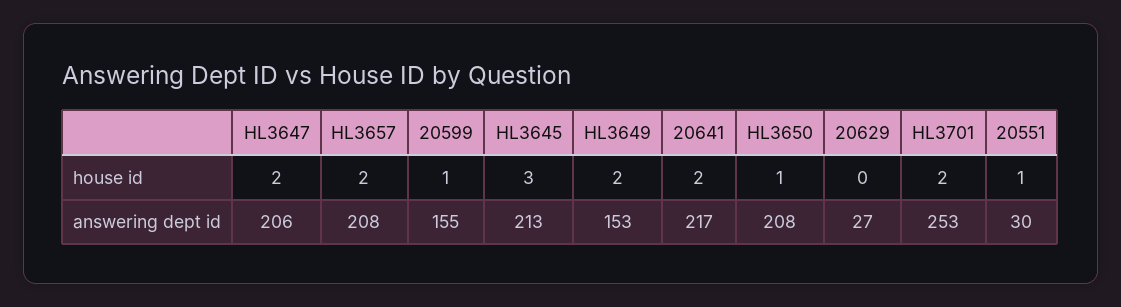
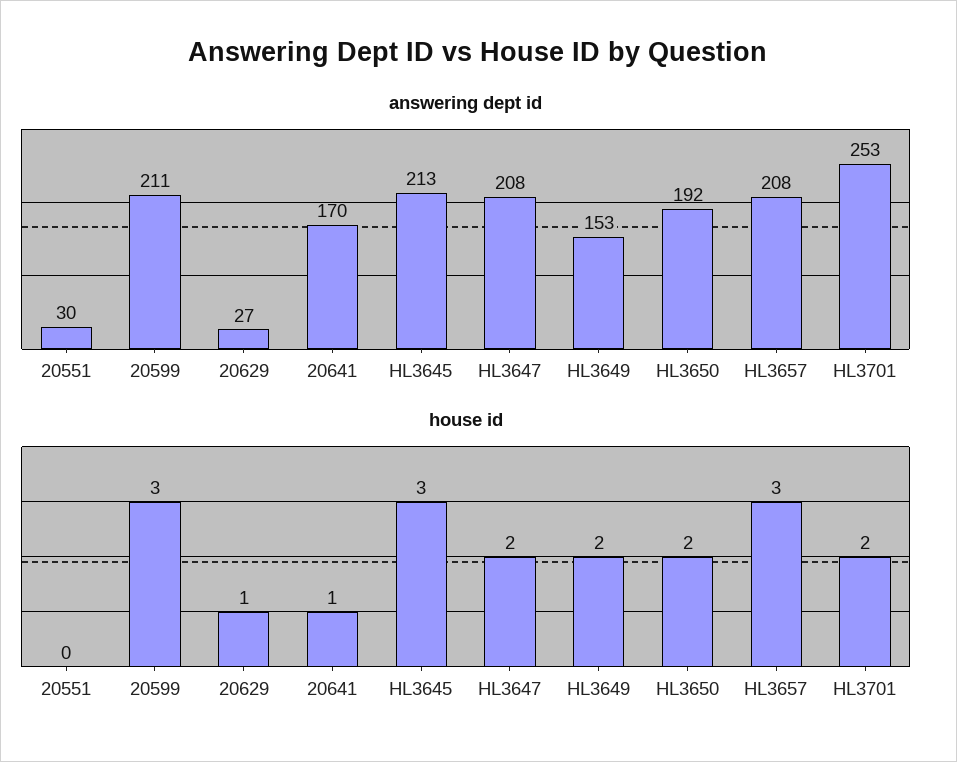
  {
    "house id": {
      "HL3647": 2,
-     "HL3657": 2,
+     "HL3657": 3,
-     "20599": 1,
+     "20599": 3,
      "HL3645": 3,
      "HL3649": 2,
-     "20641": 2,
+     "20641": 1,
-     "HL3650": 1,
+     "HL3650": 2,
-     "20629": 0,
+     "20629": 1,
      "HL3701": 2,
-     "20551": 1
+     "20551": 0
    },
    "answering dept id": {
-     "HL3647": 206,
+     "HL3647": 208,
      "HL3657": 208,
-     "20599": 155,
+     "20599": 211,
      "HL3645": 213,
      "HL3649": 153,
-     "20641": 217,
+     "20641": 170,
-     "HL3650": 208,
+     "HL3650": 192,
      "20629": 27,
      "HL3701": 253,
      "20551": 30
    }
  }

